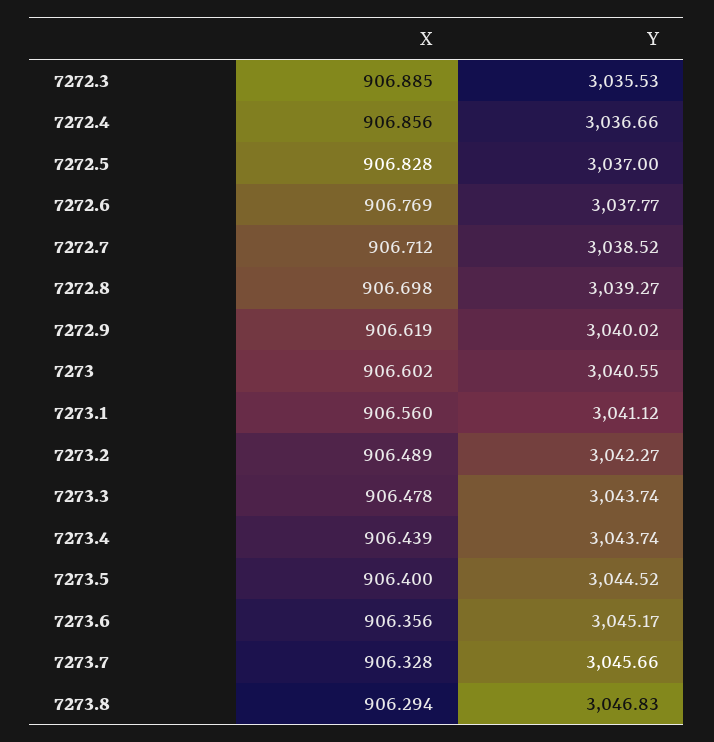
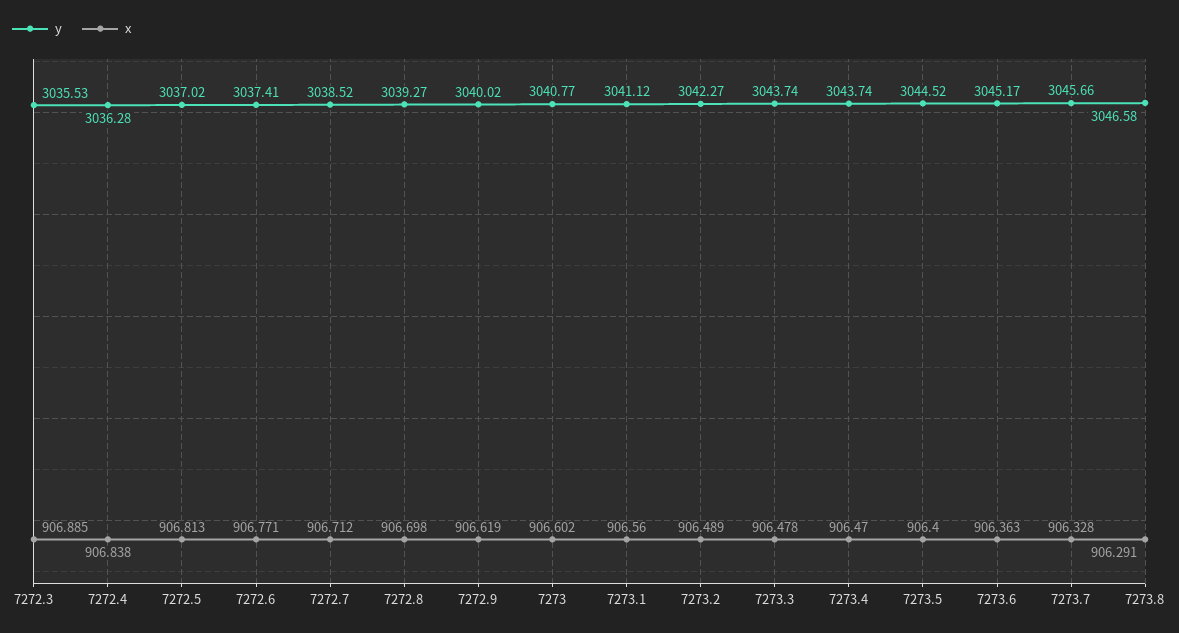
  {
    "X": {
      "7272.3": 906.885,
-     "7272.4": 906.856,
+     "7272.4": 906.838,
-     "7272.5": 906.828,
+     "7272.5": 906.813,
-     "7272.6": 906.769,
+     "7272.6": 906.771,
      "7272.7": 906.712,
      "7272.8": 906.698,
      "7272.9": 906.619,
      "7273": 906.602,
      "7273.1": 906.56,
      "7273.2": 906.489,
      "7273.3": 906.478,
-     "7273.4": 906.439,
+     "7273.4": 906.47,
      "7273.5": 906.4,
-     "7273.6": 906.356,
+     "7273.6": 906.363,
      "7273.7": 906.328,
-     "7273.8": 906.294
+     "7273.8": 906.291
    },
    "Y": {
      "7272.3": 3035.53,
-     "7272.4": 3036.66,
+     "7272.4": 3036.28,
-     "7272.5": 3037,
+     "7272.5": 3037.02,
-     "7272.6": 3037.77,
+     "7272.6": 3037.41,
      "7272.7": 3038.52,
      "7272.8": 3039.27,
      "7272.9": 3040.02,
-     "7273": 3040.55,
+     "7273": 3040.77,
      "7273.1": 3041.12,
      "7273.2": 3042.27,
      "7273.3": 3043.74,
      "7273.4": 3043.74,
      "7273.5": 3044.52,
      "7273.6": 3045.17,
      "7273.7": 3045.66,
-     "7273.8": 3046.83
+     "7273.8": 3046.58
    }
  }

